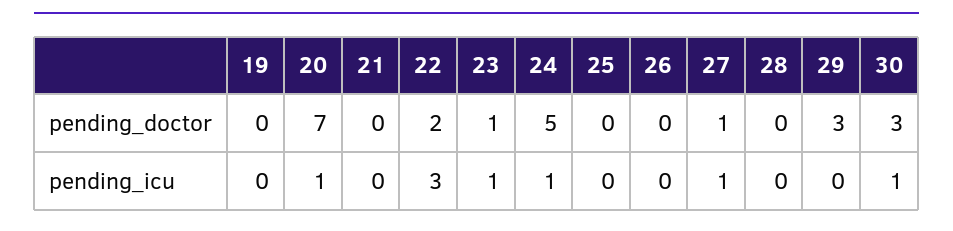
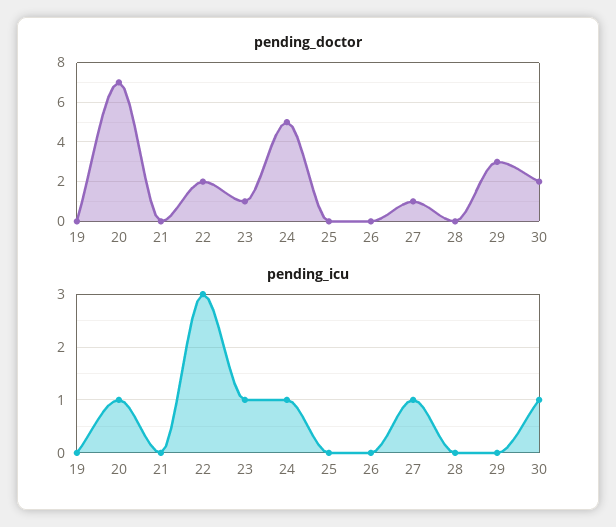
  {
    "pending_doctor": {
      "19": 0,
      "20": 7,
      "21": 0,
      "22": 2,
      "23": 1,
      "24": 5,
      "25": 0,
      "26": 0,
      "27": 1,
      "28": 0,
      "29": 3,
-     "30": 3
+     "30": 2
    },
    "pending_icu": {
      "19": 0,
      "20": 1,
      "21": 0,
      "22": 3,
      "23": 1,
      "24": 1,
      "25": 0,
      "26": 0,
      "27": 1,
      "28": 0,
      "29": 0,
      "30": 1
    }
  }

